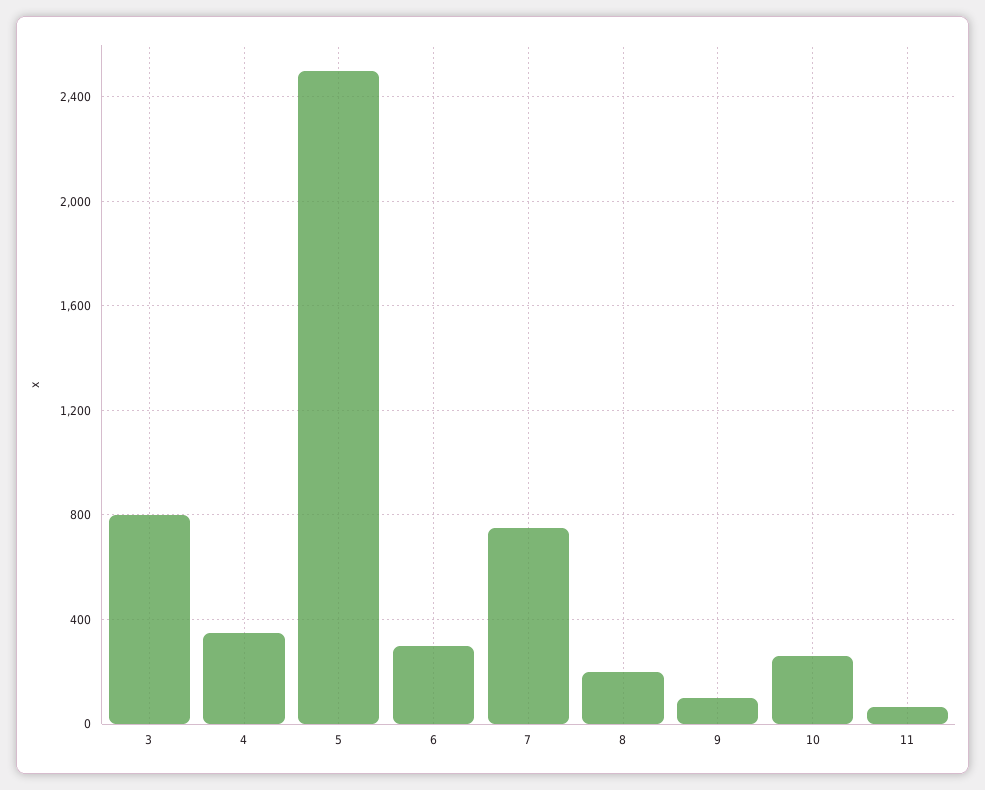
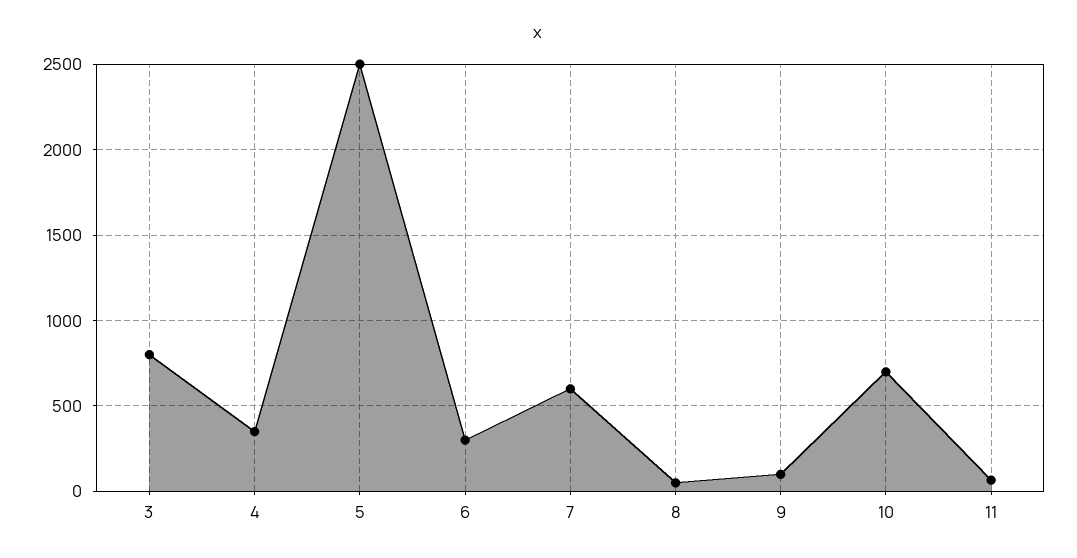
  {
    "3": 800,
    "4": 350,
    "5": 2500,
    "6": 300,
-   "7": 750,
+   "7": 600,
-   "8": 200,
+   "8": 50,
    "9": 100,
-   "10": 250,
+   "10": 700,
    "11": 50
  }

